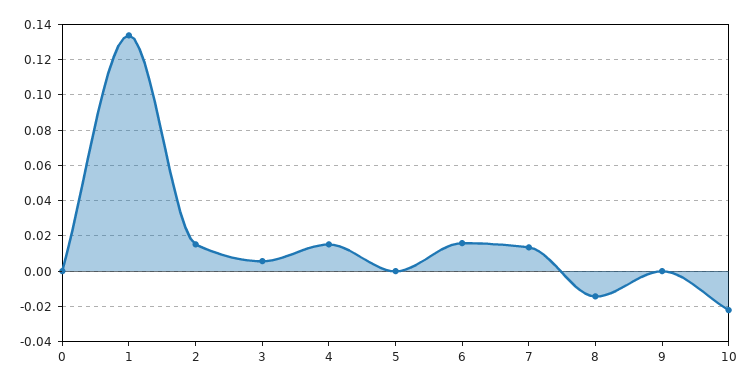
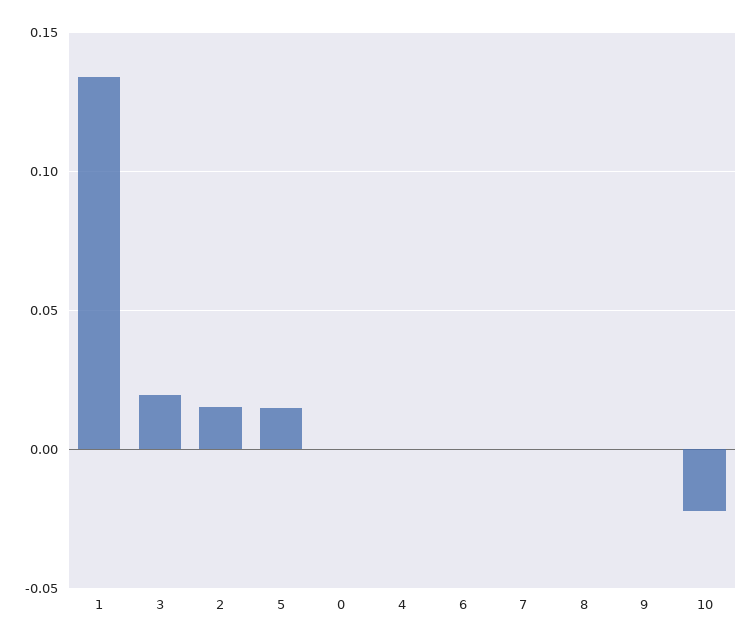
  {
    "0": 0,
    "1": 0.135,
    "2": 0.015,
-   "3": 0.005,
+   "3": 0.02,
-   "4": 0.015,
+   "4": 0,
-   "5": 0,
+   "5": 0.015,
-   "6": 0.015,
+   "6": 0,
-   "7": 0.015,
+   "7": 0,
-   "8": -0.015,
+   "8": 0,
    "9": 0,
    "10": -0.02
  }

